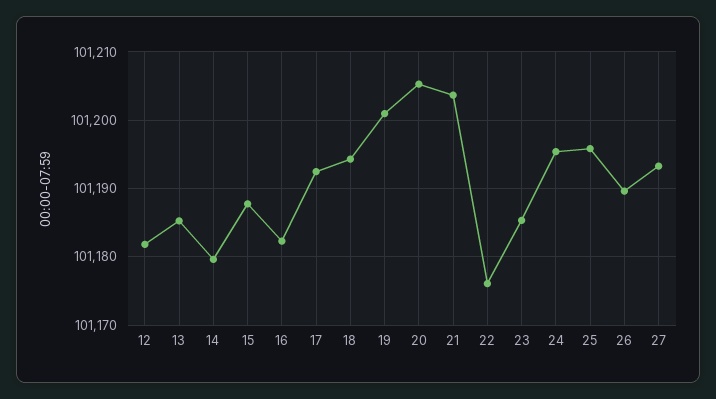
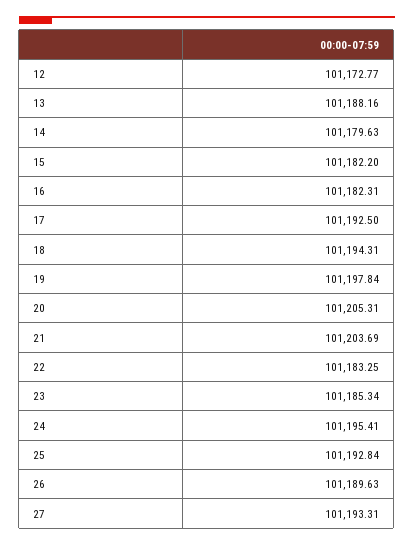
  {
-   "12": 101182,
+   "12": 101172.77,
-   "13": 101185,
+   "13": 101188.16,
    "14": 101179.63,
-   "15": 101188,
+   "15": 101182.2,
    "16": 101182.31,
    "17": 101192.5,
    "18": 101194.31,
-   "19": 101201,
+   "19": 101197.84,
    "20": 101205.31,
    "21": 101203.69,
-   "22": 101176,
+   "22": 101183.25,
    "23": 101185.34,
    "24": 101195.41,
-   "25": 101196,
+   "25": 101192.84,
    "26": 101189.63,
    "27": 101193.31
  }

